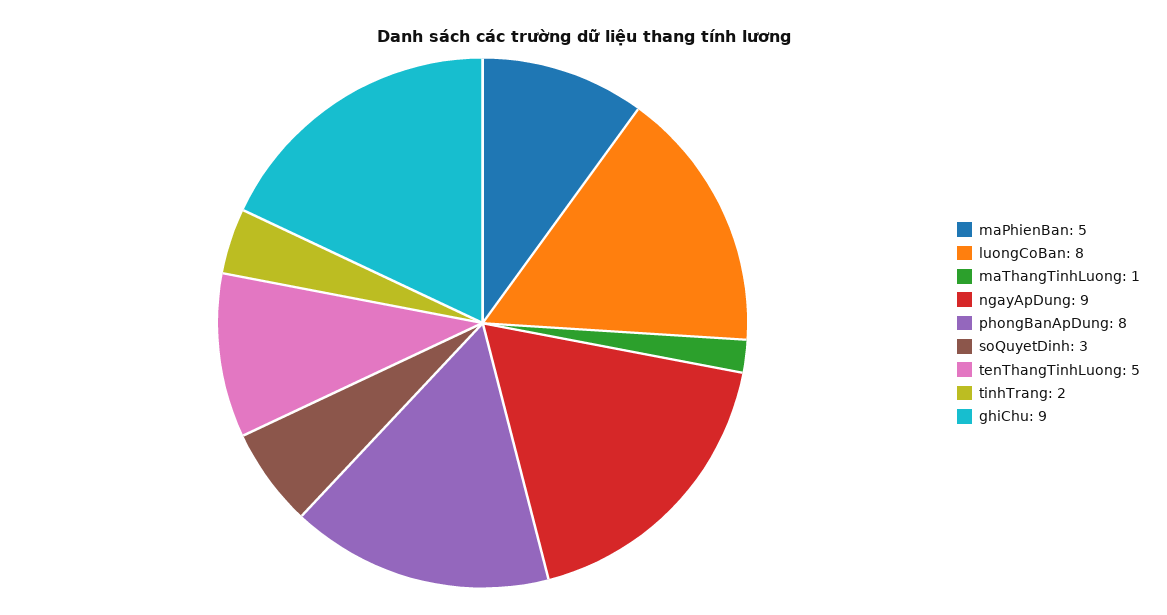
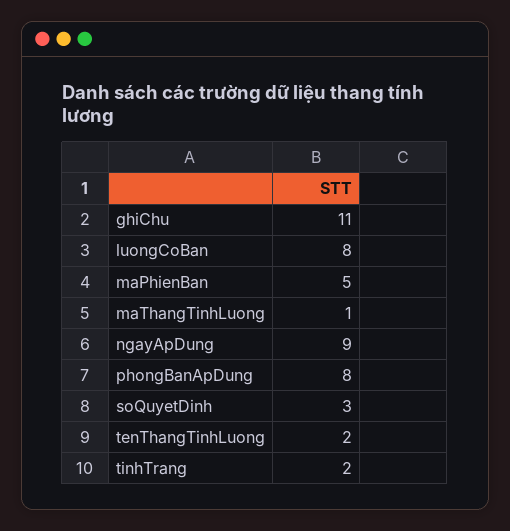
  {
    "maPhienBan": 5,
    "luongCoBan": 8,
    "maThangTinhLuong": 1,
    "ngayApDung": 9,
    "phongBanApDung": 8,
    "soQuyetDinh": 3,
-   "tenThangTinhLuong": 5,
+   "tenThangTinhLuong": 2,
    "tinhTrang": 2,
-   "ghiChu": 9
+   "ghiChu": 11
  }

